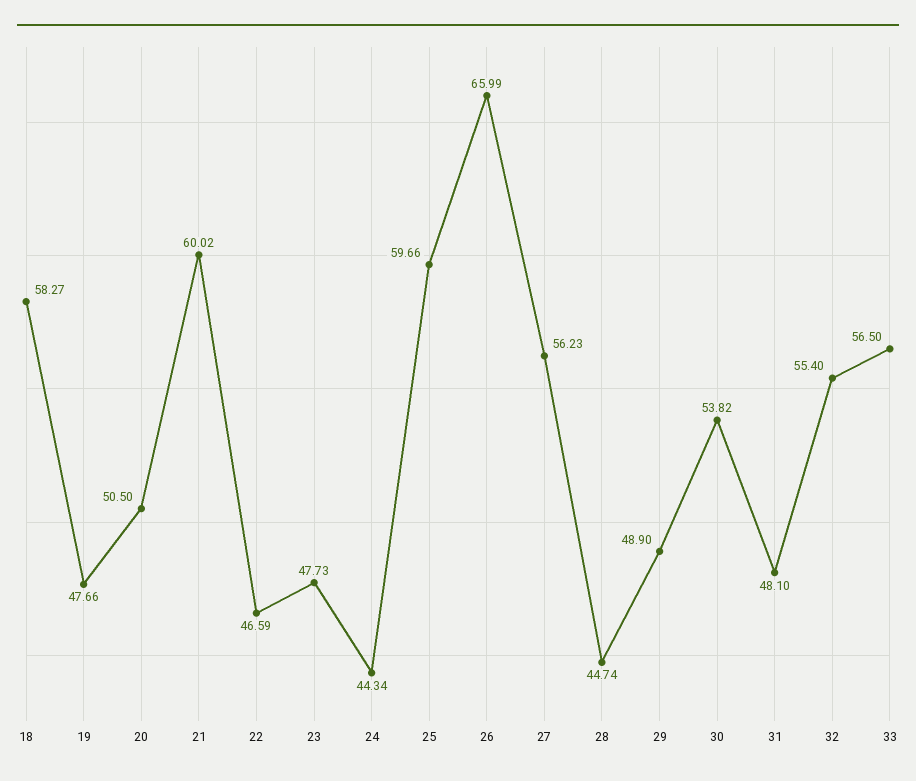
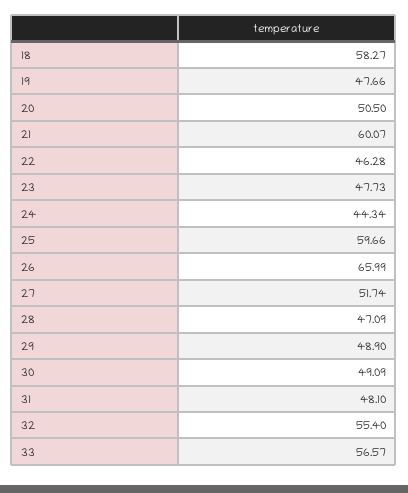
  {
    "18": 58.27,
    "19": 47.66,
    "20": 50.5,
-   "21": 60.02,
+   "21": 60.07,
-   "22": 46.59,
+   "22": 46.28,
    "23": 47.73,
    "24": 44.34,
    "25": 59.66,
    "26": 65.99,
-   "27": 56.23,
+   "27": 51.74,
-   "28": 44.74,
+   "28": 47.09,
    "29": 48.9,
-   "30": 53.82,
+   "30": 49.09,
    "31": 48.1,
    "32": 55.4,
-   "33": 56.5
+   "33": 56.57
  }

